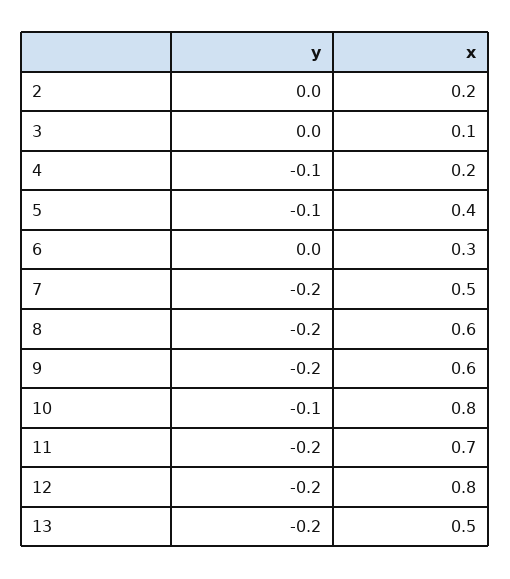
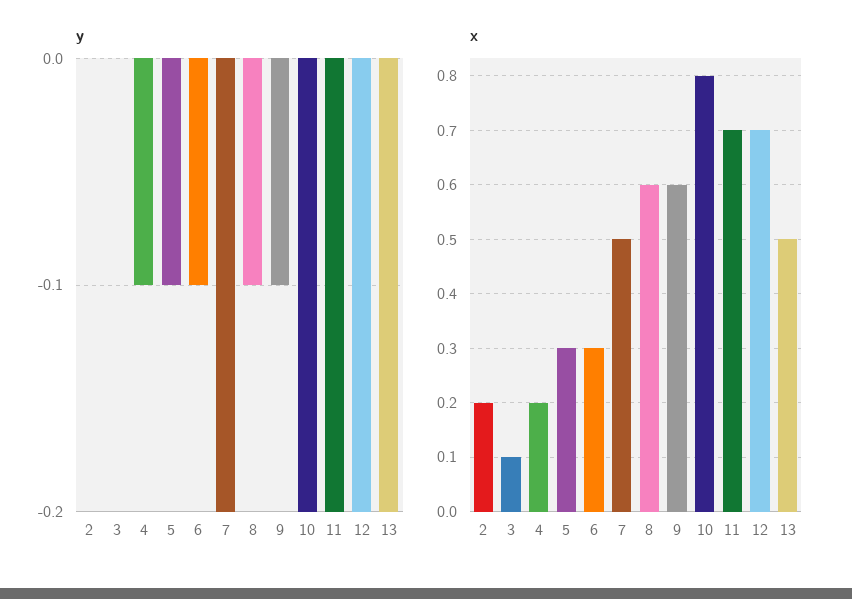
  {
    "y": {
      "2": 0,
      "3": 0,
      "4": -0.1,
      "5": -0.1,
-     "6": 0,
+     "6": -0.1,
      "7": -0.2,
-     "8": -0.2,
+     "8": -0.1,
-     "9": -0.2,
+     "9": -0.1,
-     "10": -0.1,
+     "10": -0.2,
      "11": -0.2,
      "12": -0.2,
      "13": -0.2
    },
    "x": {
      "2": 0.2,
      "3": 0.1,
      "4": 0.2,
-     "5": 0.4,
+     "5": 0.3,
      "6": 0.3,
      "7": 0.5,
      "8": 0.6,
      "9": 0.6,
      "10": 0.8,
      "11": 0.7,
-     "12": 0.8,
+     "12": 0.7,
      "13": 0.5
    }
  }

